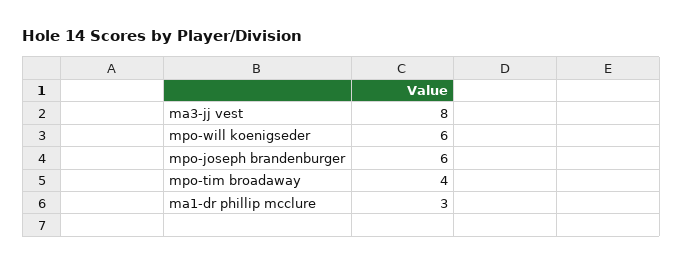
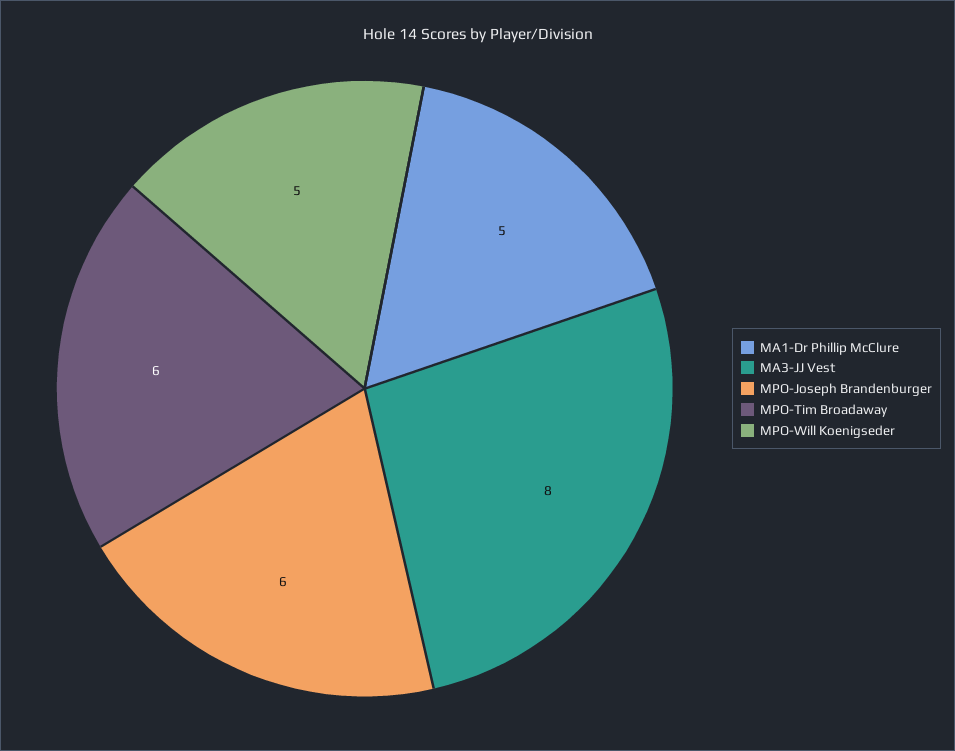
  {
    "ma3-jj vest": 8,
-   "mpo-will koenigseder": 6,
+   "mpo-will koenigseder": 5,
    "mpo-joseph brandenburger": 6,
-   "mpo-tim broadaway": 4,
+   "mpo-tim broadaway": 6,
-   "ma1-dr phillip mcclure": 3
+   "ma1-dr phillip mcclure": 5
  }

